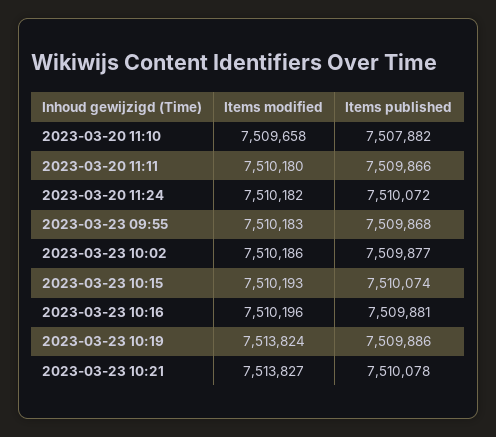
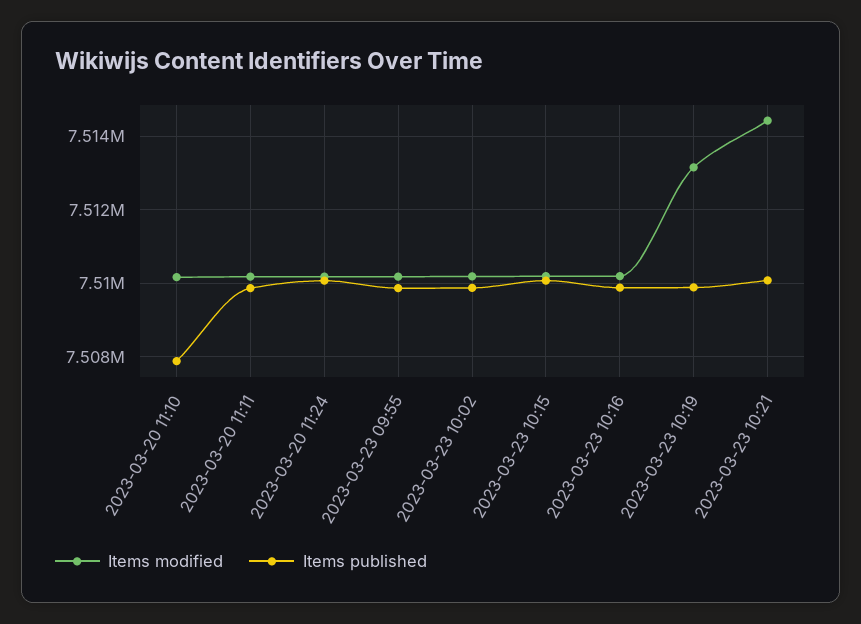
  {
    "Items modified": {
-     "2023-03-20 11:10": 7509658,
+     "2023-03-20 11:10": 7510200,
      "2023-03-20 11:11": 7510180,
      "2023-03-20 11:24": 7510182,
      "2023-03-23 09:55": 7510183,
      "2023-03-23 10:02": 7510186,
      "2023-03-23 10:15": 7510193,
      "2023-03-23 10:16": 7510196,
-     "2023-03-23 10:19": 7513824,
+     "2023-03-23 10:19": 7513200,
-     "2023-03-23 10:21": 7513827
+     "2023-03-23 10:21": 7514400
    },
    "Items published": {
      "2023-03-20 11:10": 7507882,
      "2023-03-20 11:11": 7509866,
      "2023-03-20 11:24": 7510072,
      "2023-03-23 09:55": 7509868,
      "2023-03-23 10:02": 7509877,
      "2023-03-23 10:15": 7510074,
      "2023-03-23 10:16": 7509881,
      "2023-03-23 10:19": 7509886,
      "2023-03-23 10:21": 7510078
    }
  }

